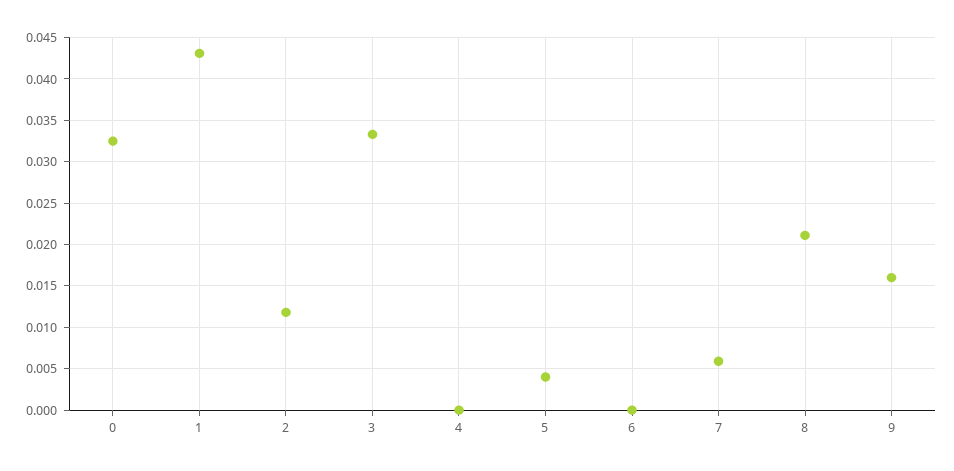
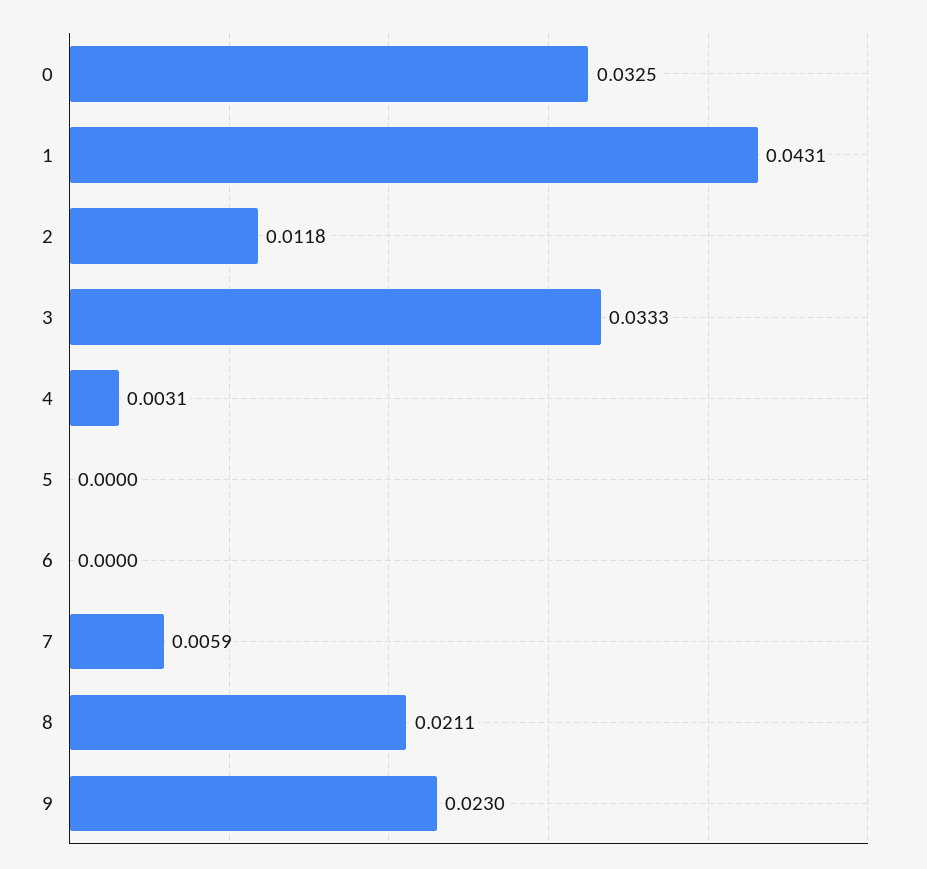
  {
    "0": 0.0325,
    "1": 0.0431,
    "2": 0.0118,
    "3": 0.0333,
-   "4": 0,
+   "4": 0.0031,
-   "5": 0.004,
+   "5": 0,
    "6": 0,
    "7": 0.0059,
    "8": 0.0211,
-   "9": 0.016
+   "9": 0.023
  }

